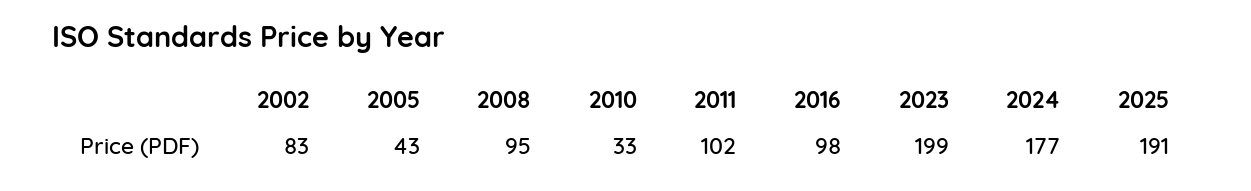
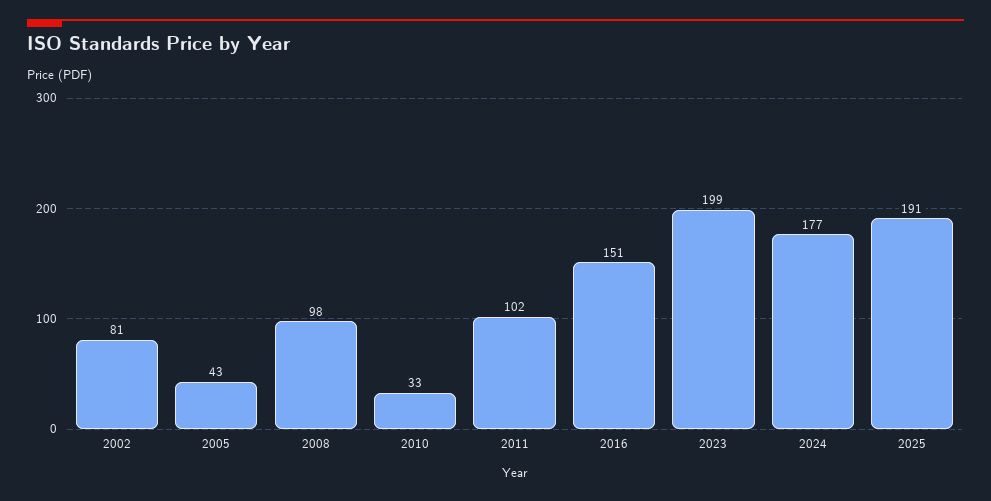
  {
-   "2002": 83,
+   "2002": 81,
    "2005": 43,
-   "2008": 95,
+   "2008": 98,
    "2010": 33,
    "2011": 102,
-   "2016": 98,
+   "2016": 151,
    "2023": 199,
    "2024": 177,
    "2025": 191
  }

